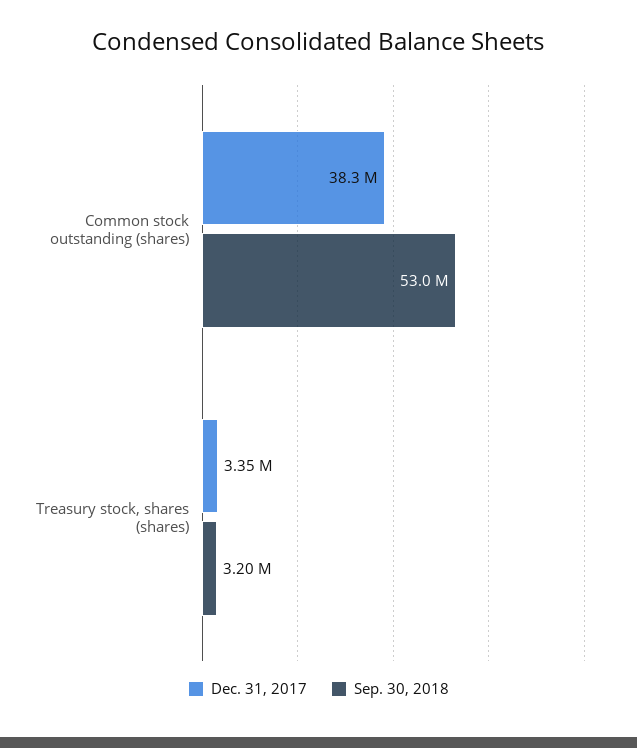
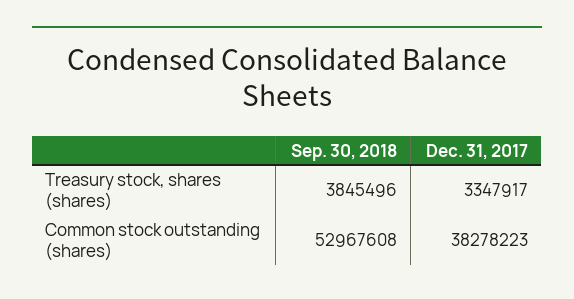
  {
    "Dec. 31, 2017": {
      "Common stock outstanding (shares)": 38278223,
      "Treasury stock, shares (shares)": 3347917
    },
    "Sep. 30, 2018": {
      "Common stock outstanding (shares)": 52967608,
-     "Treasury stock, shares (shares)": 3200000
+     "Treasury stock, shares (shares)": 3845496
    }
  }

